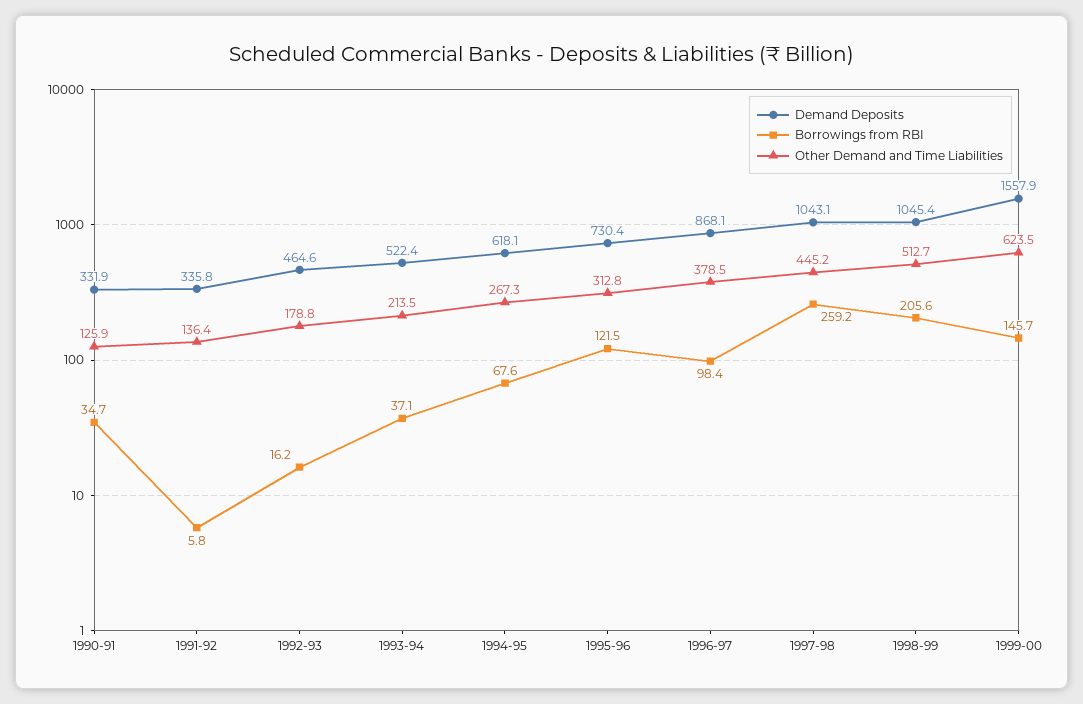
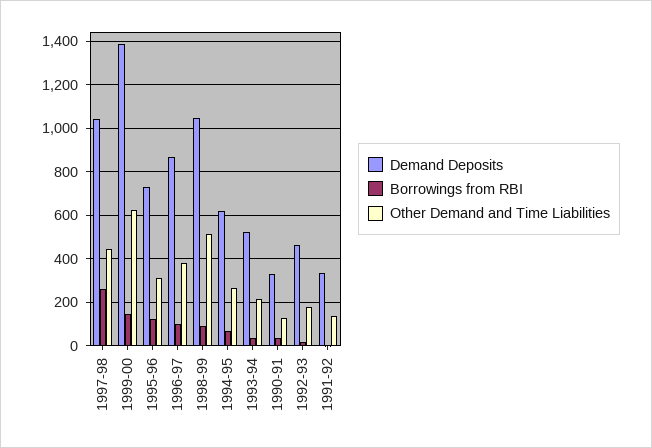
  {
    "Demand Deposits": {
      "1990-91": 331.9,
      "1991-92": 335.8,
      "1992-93": 464.6,
      "1993-94": 522.4,
      "1994-95": 618.1,
      "1995-96": 730.4,
      "1996-97": 868.1,
      "1997-98": 1043.1,
      "1998-99": 1045.4,
-     "1999-00": 1557.9
+     "1999-00": 1400
    },
    "Borrowings from RBI": {
      "1990-91": 34.7,
      "1991-92": 5.8,
      "1992-93": 16.2,
      "1993-94": 37.1,
      "1994-95": 67.6,
      "1995-96": 121.5,
      "1996-97": 98.4,
      "1997-98": 259.2,
-     "1998-99": 205.6,
+     "1998-99": 100,
      "1999-00": 145.7
    },
    "Other Demand and Time Liabilities": {
      "1990-91": 125.9,
      "1991-92": 136.4,
      "1992-93": 178.8,
      "1993-94": 213.5,
      "1994-95": 267.3,
      "1995-96": 312.8,
      "1996-97": 378.5,
      "1997-98": 445.2,
      "1998-99": 512.7,
      "1999-00": 623.5
    }
  }

